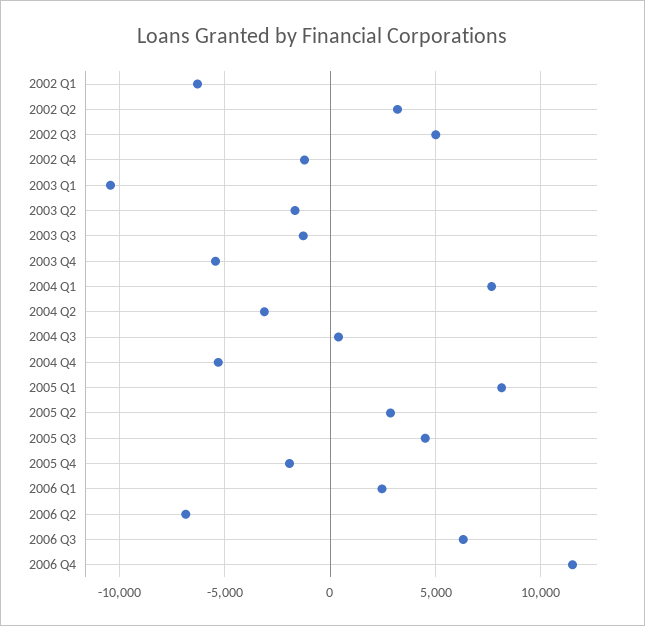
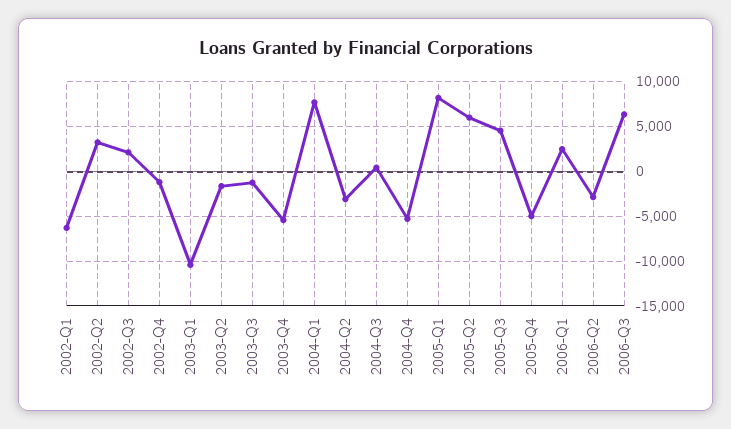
  {
    "2002 Q1": -6500,
    "2002 Q2": 3000,
-   "2002 Q3": 5000,
+   "2002 Q3": 2000,
    "2002 Q4": -1000,
    "2003 Q1": -10500,
    "2003 Q2": -1500,
    "2003 Q3": -1500,
    "2003 Q4": -5500,
    "2004 Q1": 7500,
    "2004 Q2": -3000,
    "2004 Q3": 500,
    "2004 Q4": -5500,
    "2005 Q1": 8000,
-   "2005 Q2": 3000,
+   "2005 Q2": 6000,
    "2005 Q3": 4500,
-   "2005 Q4": -2000,
+   "2005 Q4": -5000,
    "2006 Q1": 2500,
-   "2006 Q2": -7000,
+   "2006 Q2": -3000,
-   "2006 Q3": 6500,
+   "2006 Q3": 6500
-   "2006 Q4": 11500
  }

